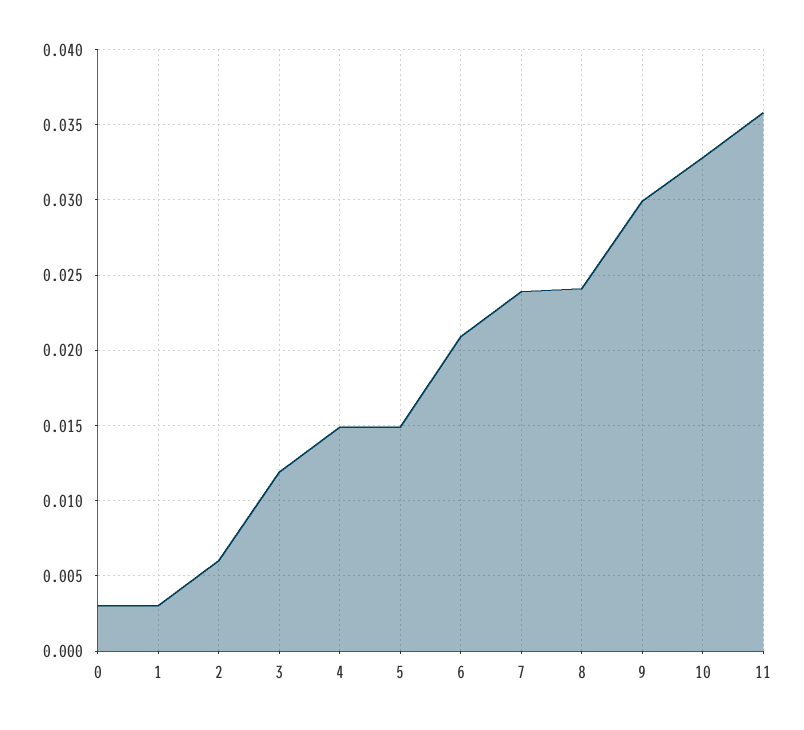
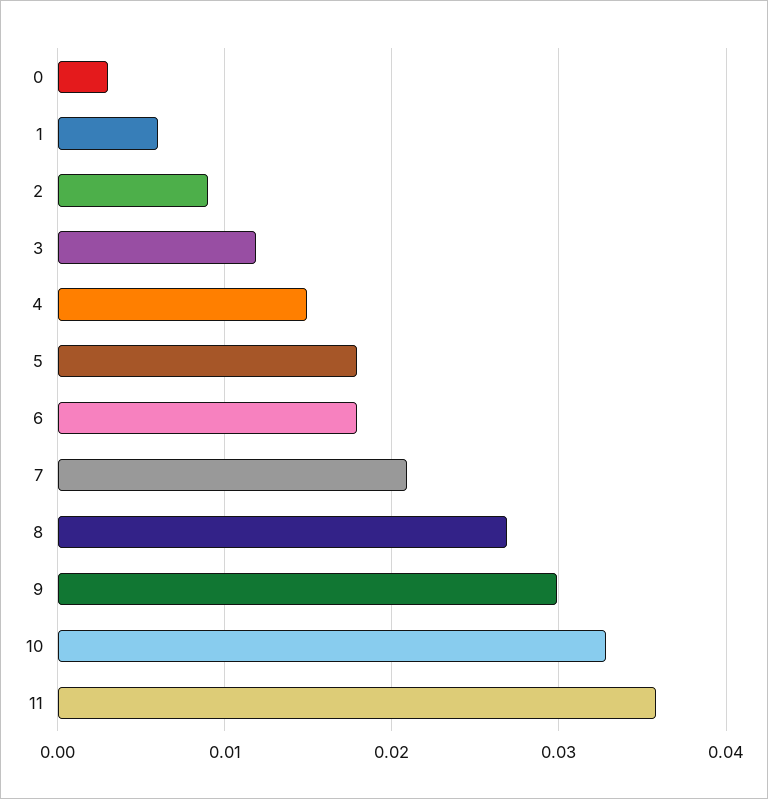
  {
    "0": 0.003,
-   "1": 0.003,
+   "1": 0.006,
-   "2": 0.006,
+   "2": 0.009,
    "3": 0.012,
    "4": 0.015,
-   "5": 0.015,
+   "5": 0.018,
-   "6": 0.021,
+   "6": 0.018,
-   "7": 0.024,
+   "7": 0.021,
-   "8": 0.024,
+   "8": 0.027,
    "9": 0.03,
    "10": 0.033,
    "11": 0.036
  }

